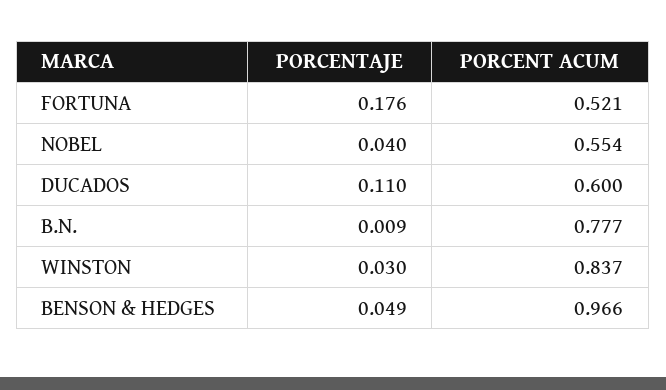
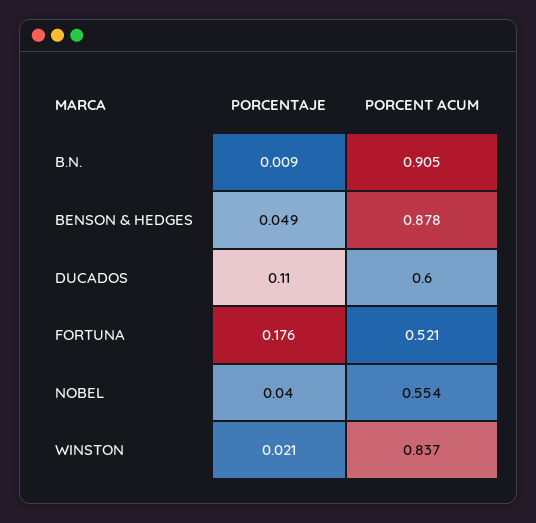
  {
    "PORCENTAJE": {
      "FORTUNA": 0.176,
      "NOBEL": 0.04,
      "DUCADOS": 0.11,
      "B.N.": 0.009,
-     "WINSTON": 0.03,
+     "WINSTON": 0.021,
      "BENSON & HEDGES": 0.049
    },
    "PORCENT ACUM": {
      "FORTUNA": 0.521,
      "NOBEL": 0.554,
      "DUCADOS": 0.6,
-     "B.N.": 0.777,
+     "B.N.": 0.905,
      "WINSTON": 0.837,
-     "BENSON & HEDGES": 0.966
+     "BENSON & HEDGES": 0.878
    }
  }

